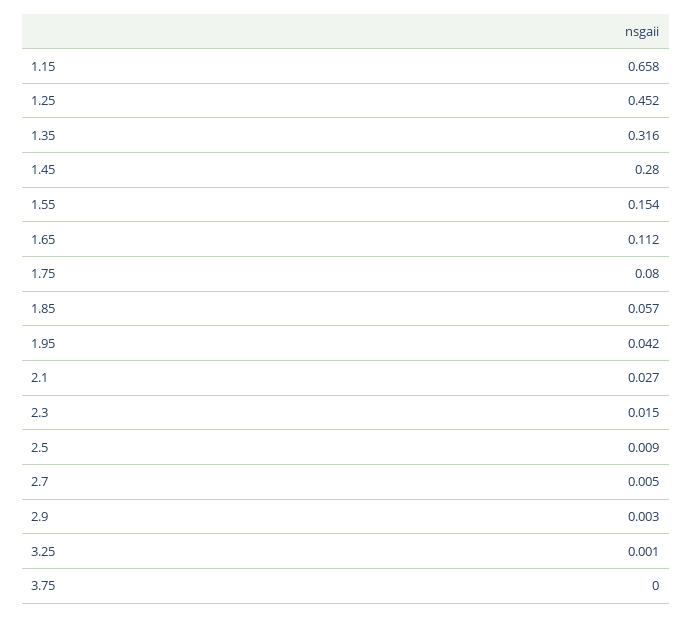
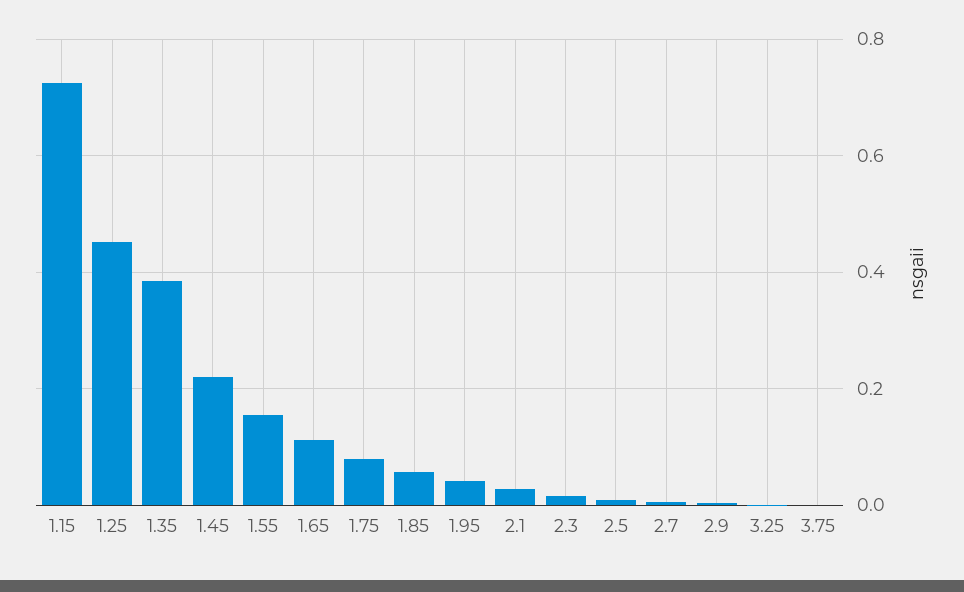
  {
-   "1.15": 0.658,
+   "1.15": 0.72,
    "1.25": 0.452,
-   "1.35": 0.316,
+   "1.35": 0.38,
-   "1.45": 0.28,
+   "1.45": 0.22,
    "1.55": 0.154,
    "1.65": 0.112,
    "1.75": 0.08,
    "1.85": 0.057,
    "1.95": 0.042,
    "2.1": 0.027,
    "2.3": 0.015,
    "2.5": 0.009,
    "2.7": 0.005,
    "2.9": 0.003,
    "3.25": 0.001,
    "3.75": 0
  }

